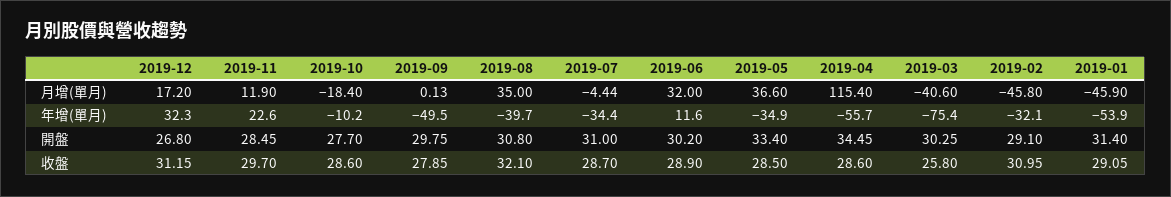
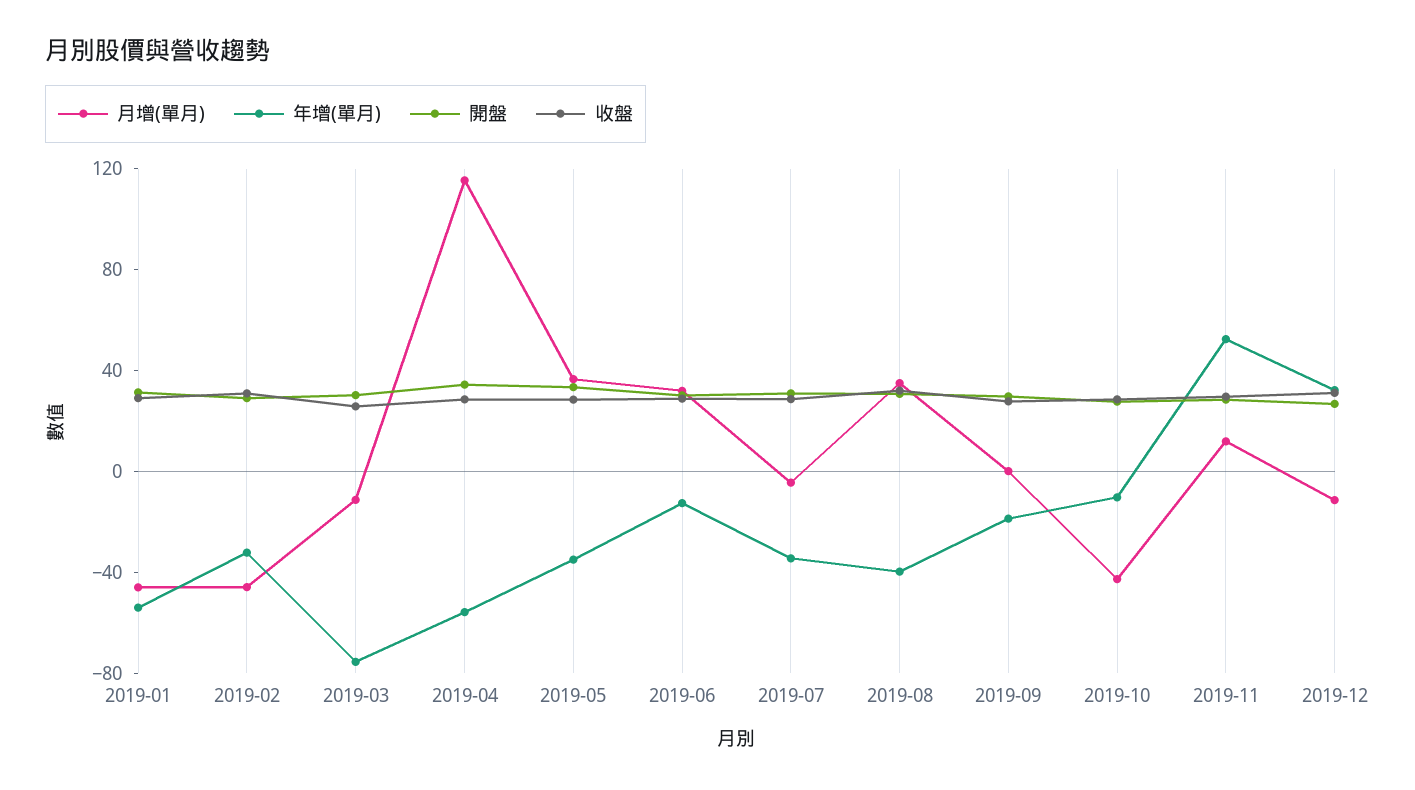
  {
    "月增(單月)": {
-     "2019-12": 17.2,
+     "2019-12": -10,
      "2019-11": 11.9,
-     "2019-10": -18.4,
+     "2019-10": -40,
      "2019-09": 0.13,
      "2019-08": 35,
      "2019-07": -4.44,
      "2019-06": 32,
      "2019-05": 36.6,
      "2019-04": 115.4,
-     "2019-03": -40.6,
+     "2019-03": -10,
      "2019-02": -45.8,
      "2019-01": -45.9
    },
    "年增(單月)": {
      "2019-12": 32.3,
-     "2019-11": 22.6,
+     "2019-11": 50,
      "2019-10": -10.2,
-     "2019-09": -49.5,
+     "2019-09": -20,
      "2019-08": -39.7,
      "2019-07": -34.4,
-     "2019-06": 11.6,
+     "2019-06": -10,
      "2019-05": -34.9,
      "2019-04": -55.7,
      "2019-03": -75.4,
      "2019-02": -32.1,
      "2019-01": -53.9
    },
    "開盤": {
      "2019-12": 26.8,
      "2019-11": 28.45,
      "2019-10": 27.7,
      "2019-09": 29.75,
      "2019-08": 30.8,
      "2019-07": 31,
      "2019-06": 30.2,
      "2019-05": 33.4,
      "2019-04": 34.45,
      "2019-03": 30.25,
      "2019-02": 29.1,
      "2019-01": 31.4
    },
    "收盤": {
      "2019-12": 31.15,
      "2019-11": 29.7,
      "2019-10": 28.6,
      "2019-09": 27.85,
      "2019-08": 32.1,
      "2019-07": 28.7,
      "2019-06": 28.9,
      "2019-05": 28.5,
      "2019-04": 28.6,
      "2019-03": 25.8,
      "2019-02": 30.95,
      "2019-01": 29.05
    }
  }

